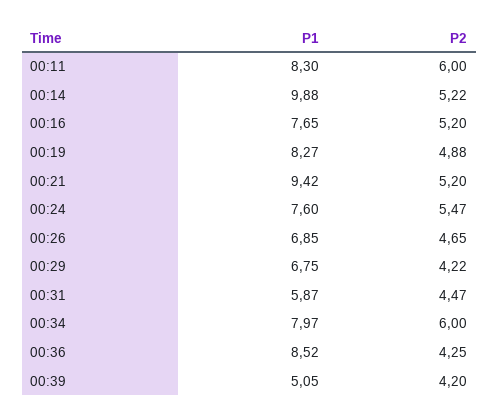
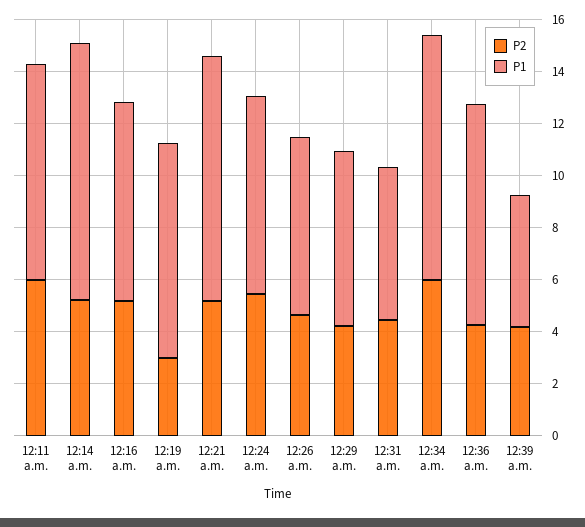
  {
    "P1": {
      "00:11": 8.3,
      "00:14": 9.88,
      "00:16": 7.65,
      "00:19": 8.27,
      "00:21": 9.42,
      "00:24": 7.6,
      "00:26": 6.85,
      "00:29": 6.75,
      "00:31": 5.87,
-     "00:34": 7.97,
+     "00:34": 9.5,
      "00:36": 8.52,
      "00:39": 5.05
    },
    "P2": {
      "00:11": 6,
      "00:14": 5.22,
      "00:16": 5.2,
-     "00:19": 4.88,
+     "00:19": 3,
      "00:21": 5.2,
      "00:24": 5.47,
      "00:26": 4.65,
      "00:29": 4.22,
      "00:31": 4.47,
      "00:34": 6,
      "00:36": 4.25,
      "00:39": 4.2
    }
  }

